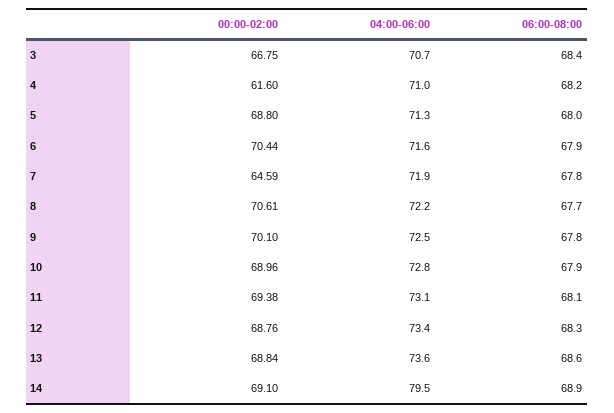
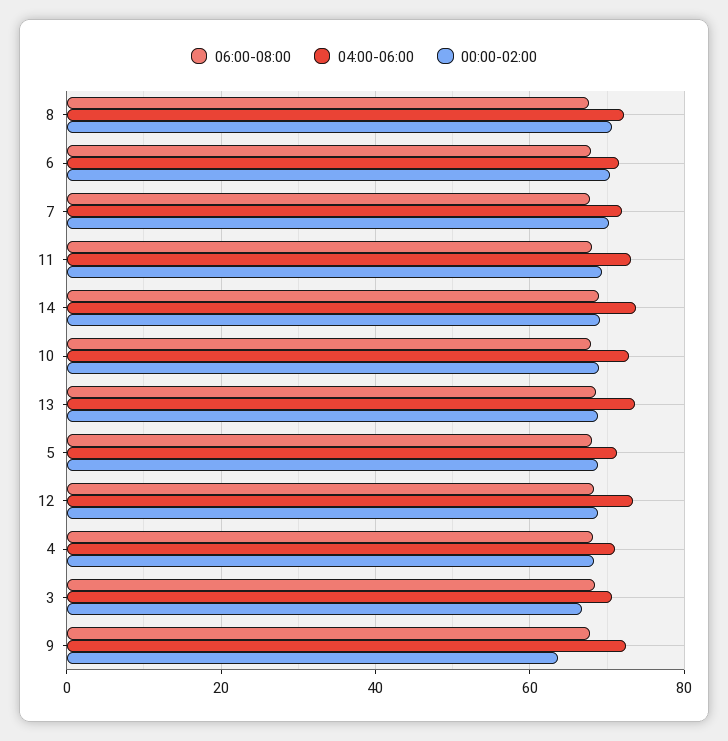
  {
    "00:00-02:00": {
      "3": 66.75,
-     "4": 61.6,
+     "4": 68,
      "5": 68.8,
      "6": 70.44,
-     "7": 64.59,
+     "7": 70,
      "8": 70.61,
-     "9": 70.1,
+     "9": 64,
      "10": 68.96,
      "11": 69.38,
      "12": 68.76,
      "13": 68.84,
      "14": 69.1
    },
    "04:00-06:00": {
      "3": 70.7,
      "4": 71,
      "5": 71.3,
      "6": 71.6,
      "7": 71.9,
      "8": 72.2,
      "9": 72.5,
      "10": 72.8,
      "11": 73.1,
      "12": 73.4,
      "13": 73.6,
-     "14": 79.5
+     "14": 74
    },
    "06:00-08:00": {
      "3": 68.4,
      "4": 68.2,
      "5": 68,
      "6": 67.9,
      "7": 67.8,
      "8": 67.7,
      "9": 67.8,
      "10": 67.9,
      "11": 68.1,
      "12": 68.3,
      "13": 68.6,
      "14": 68.9
    }
  }

